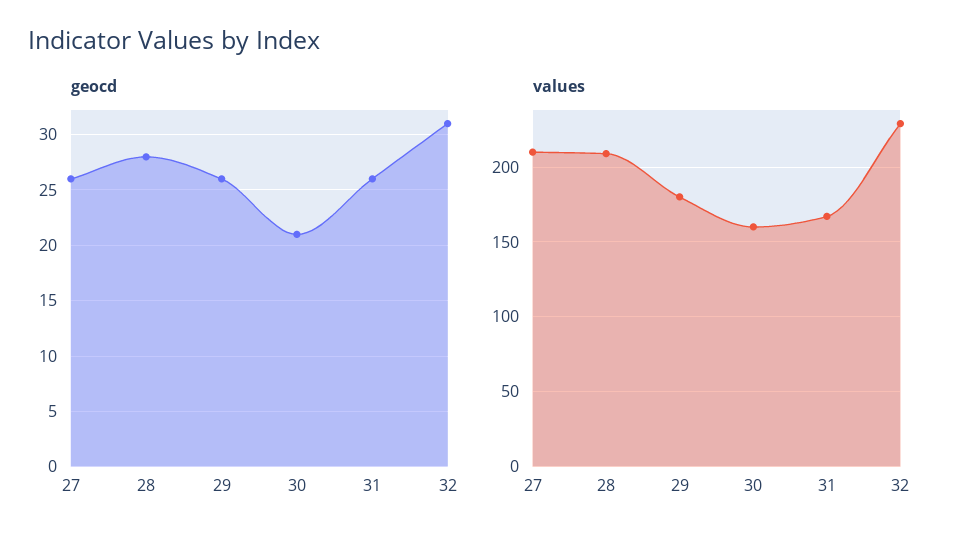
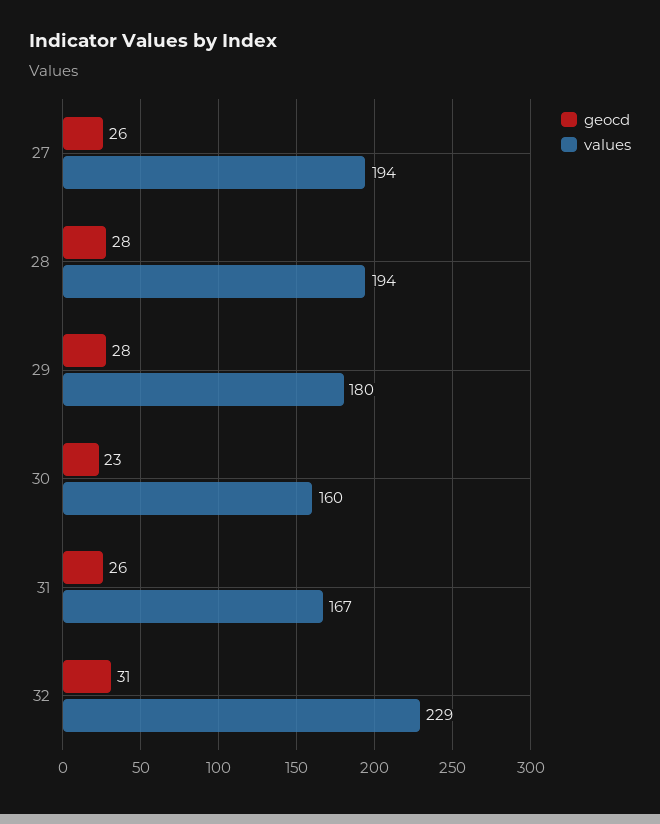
  {
    "geocd": {
      "27": 26,
      "28": 28,
-     "29": 26,
+     "29": 28,
-     "30": 21,
+     "30": 23,
      "31": 26,
      "32": 31
    },
    "values": {
-     "27": 210,
+     "27": 194,
-     "28": 210,
+     "28": 194,
      "29": 180,
      "30": 160,
      "31": 167,
      "32": 229
    }
  }

